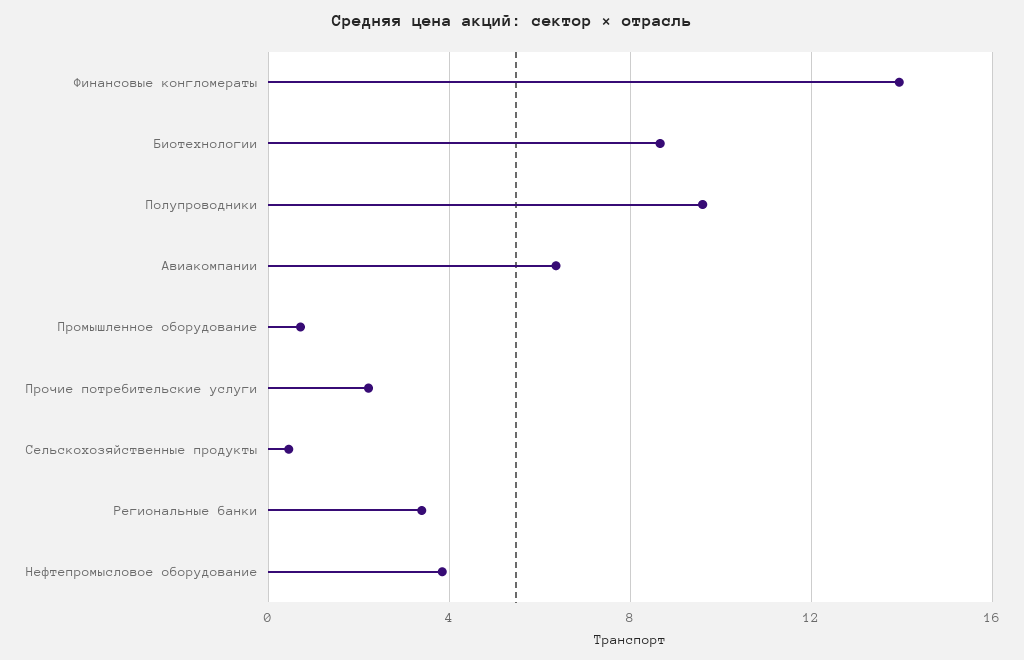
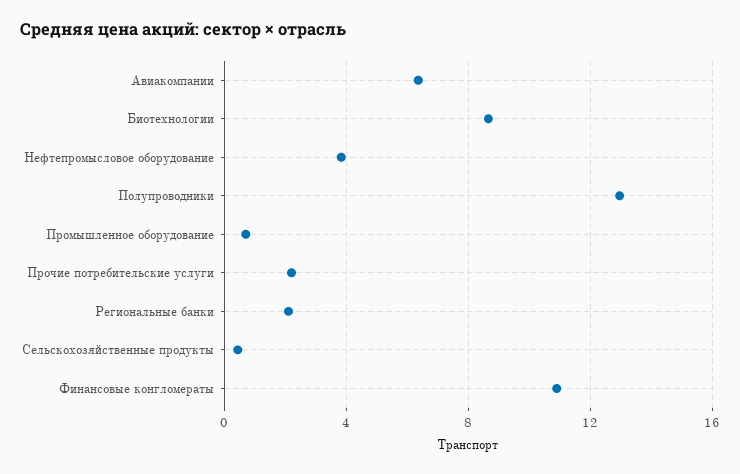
  {
-   "Финансовые конгломераты": 14,
+   "Финансовые конгломераты": 11,
    "Биотехнологии": 8.5,
-   "Полупроводники": 9.5,
+   "Полупроводники": 13,
    "Авиакомпании": 6.5,
    "Промышленное оборудование": 0.5,
    "Прочие потребительские услуги": 2,
    "Сельскохозяйственные продукты": 0.5,
-   "Региональные банки": 3.5,
+   "Региональные банки": 2,
    "Нефтепромысловое оборудование": 4
  }

